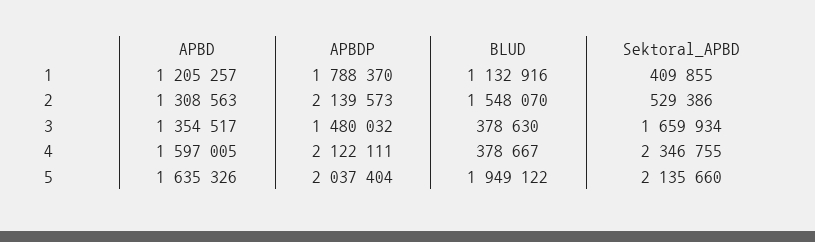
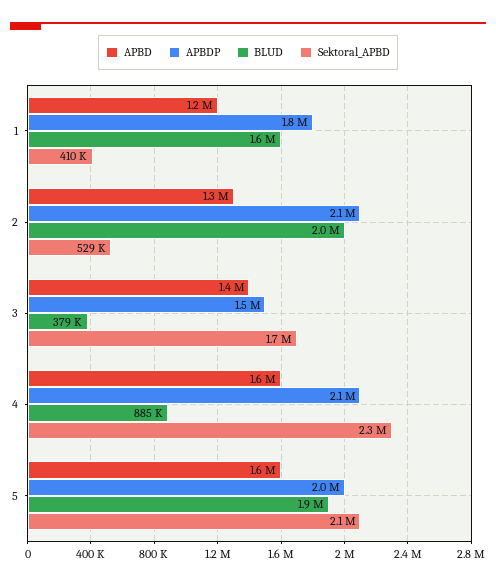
  {
    "APBD": {
      "1": 1205257,
      "2": 1308563,
      "3": 1354517,
      "4": 1597005,
      "5": 1635326
    },
    "APBDP": {
      "1": 1788370,
      "2": 2139573,
      "3": 1480032,
      "4": 2122111,
      "5": 2037404
    },
    "BLUD": {
-     "1": 1132916,
+     "1": 1600000,
-     "2": 1548070,
+     "2": 2000000,
      "3": 378630,
-     "4": 378667,
+     "4": 885000,
      "5": 1949122
    },
    "Sektoral_APBD": {
      "1": 409855,
      "2": 529386,
      "3": 1659934,
      "4": 2346755,
      "5": 2135660
    }
  }

